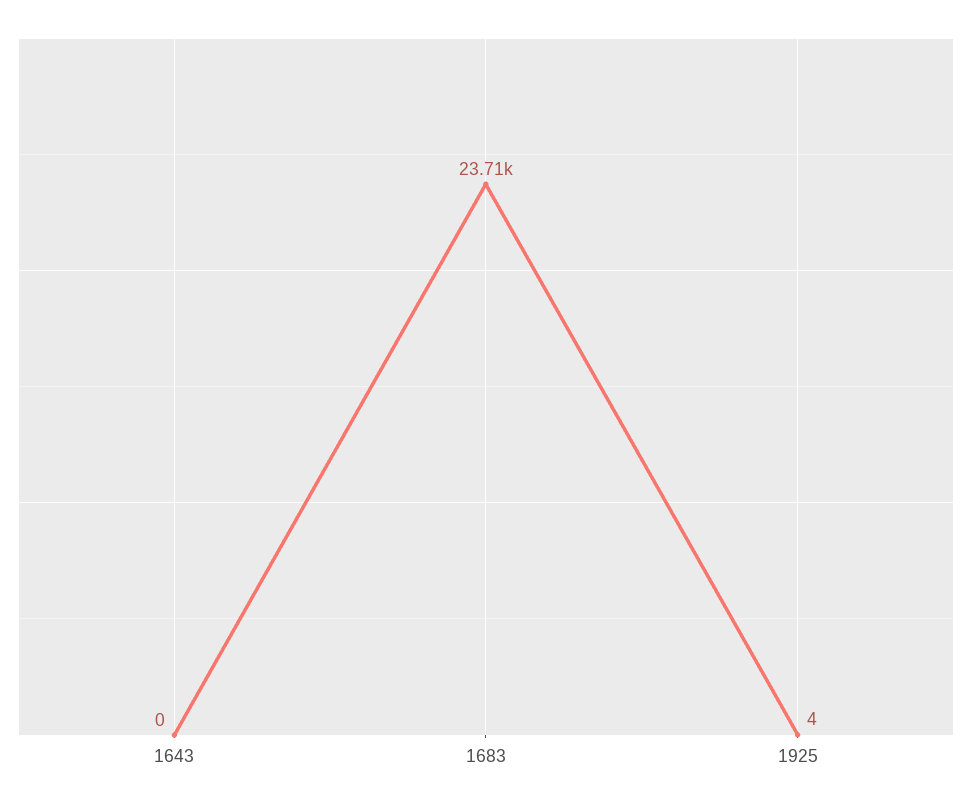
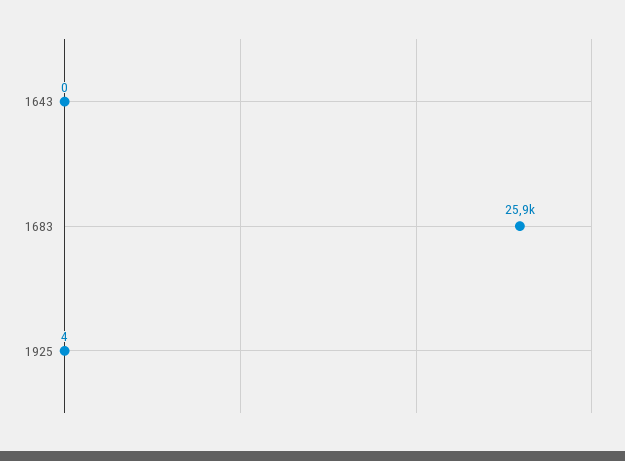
  {
    "1643": 0,
-   "1683": 23710,
+   "1683": 25900,
    "1925": 4
  }

